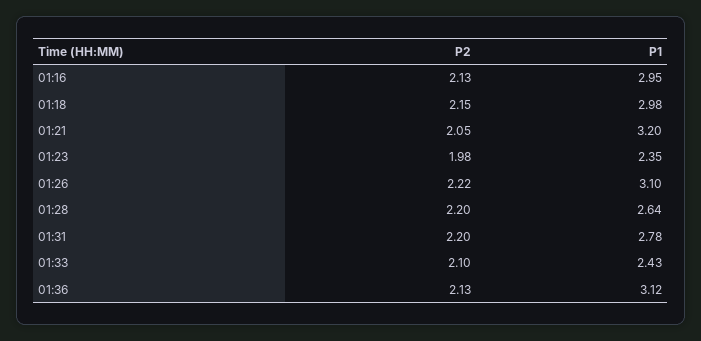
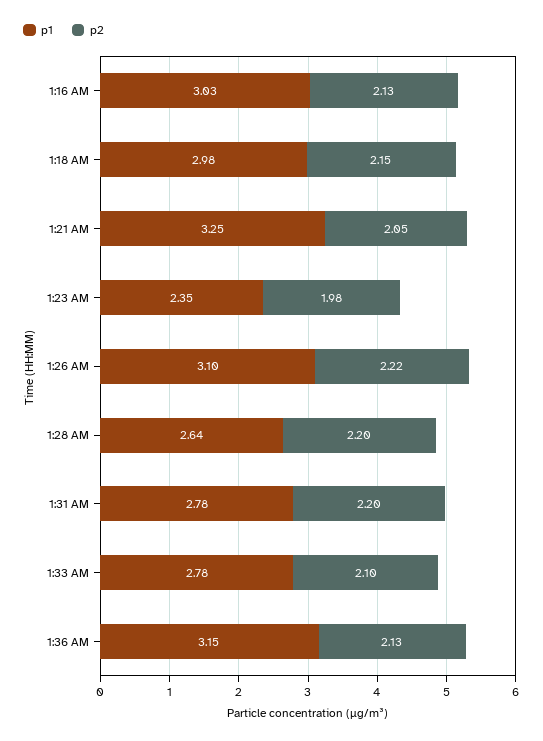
  {
    "P2": {
      "01:16": 2.13,
      "01:18": 2.15,
      "01:21": 2.05,
      "01:23": 1.98,
      "01:26": 2.22,
      "01:28": 2.2,
      "01:31": 2.2,
      "01:33": 2.1,
      "01:36": 2.13
    },
    "P1": {
-     "01:16": 2.95,
+     "01:16": 3.03,
      "01:18": 2.98,
-     "01:21": 3.2,
+     "01:21": 3.25,
      "01:23": 2.35,
      "01:26": 3.1,
      "01:28": 2.64,
      "01:31": 2.78,
-     "01:33": 2.43,
+     "01:33": 2.78,
-     "01:36": 3.12
+     "01:36": 3.15
    }
  }

